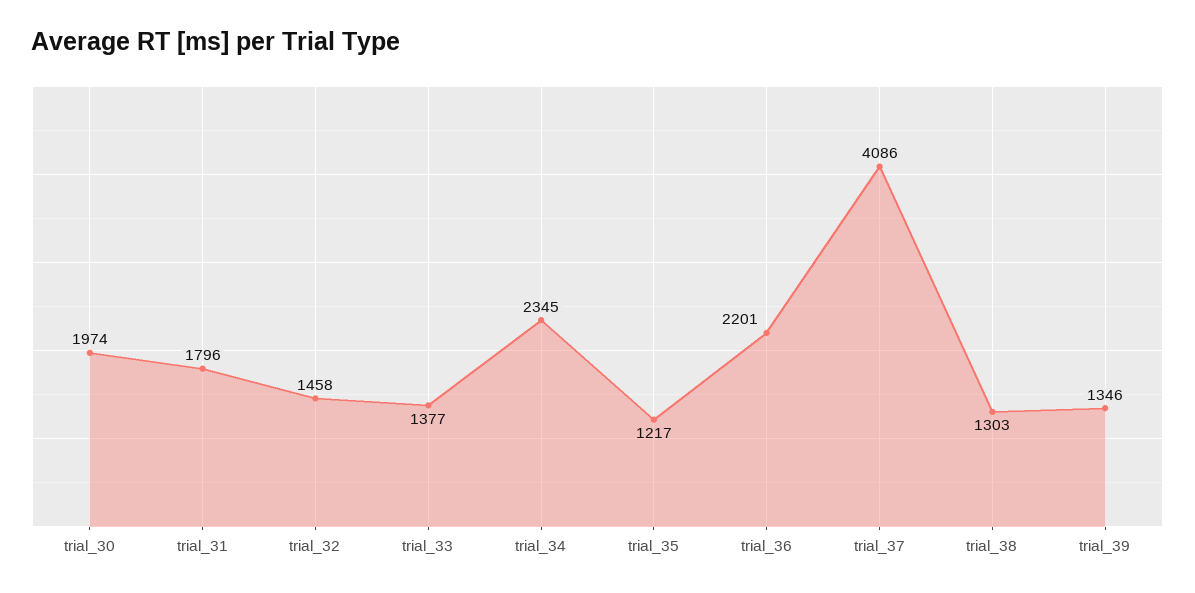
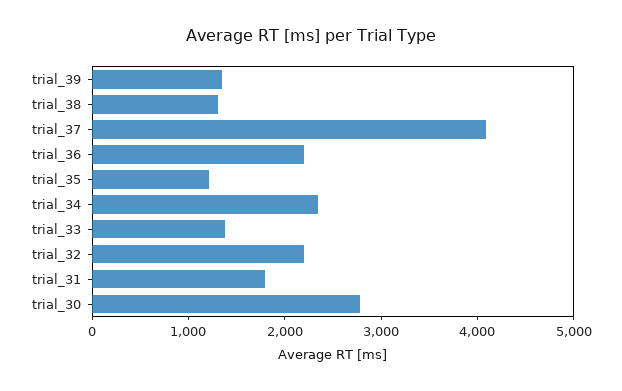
  {
-   "trial_30": 1974,
+   "trial_30": 2800,
    "trial_31": 1796,
-   "trial_32": 1458,
+   "trial_32": 2200,
    "trial_33": 1377,
    "trial_34": 2345,
    "trial_35": 1217,
    "trial_36": 2201,
    "trial_37": 4086,
    "trial_38": 1303,
    "trial_39": 1346
  }

